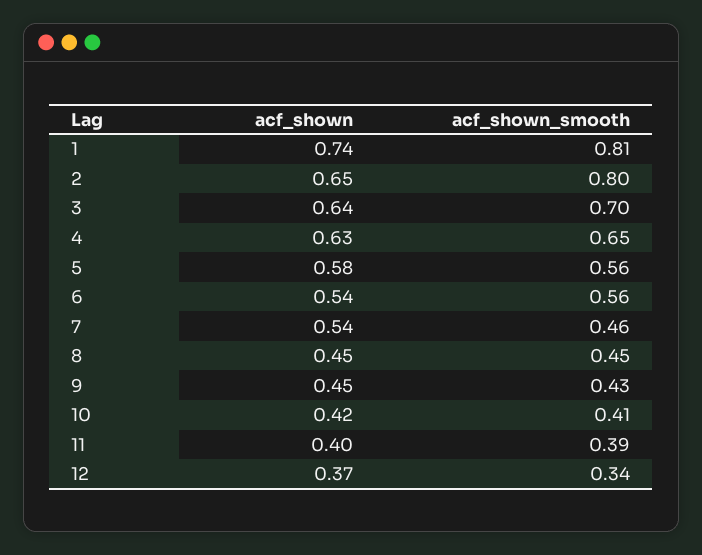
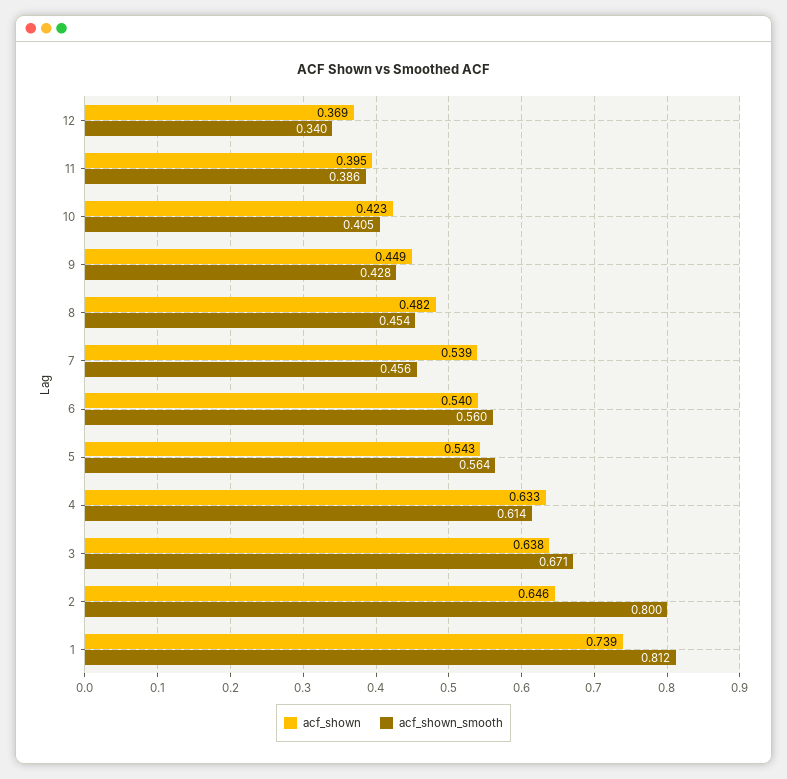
  {
    "acf_shown": {
      "1": 0.739,
      "2": 0.646,
      "3": 0.638,
      "4": 0.633,
-     "5": 0.58,
+     "5": 0.543,
      "6": 0.54,
      "7": 0.539,
-     "8": 0.45,
+     "8": 0.482,
      "9": 0.449,
      "10": 0.423,
      "11": 0.395,
      "12": 0.369
    },
    "acf_shown_smooth": {
      "1": 0.812,
      "2": 0.8,
-     "3": 0.7,
+     "3": 0.671,
-     "4": 0.65,
+     "4": 0.614,
      "5": 0.564,
      "6": 0.56,
      "7": 0.456,
      "8": 0.454,
      "9": 0.428,
      "10": 0.405,
      "11": 0.386,
      "12": 0.34
    }
  }

